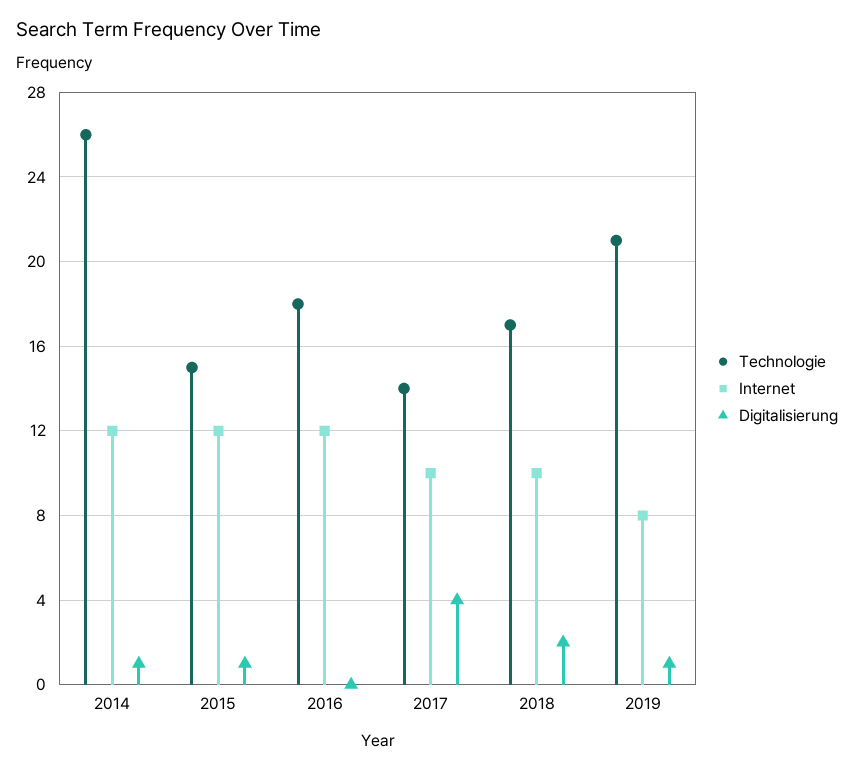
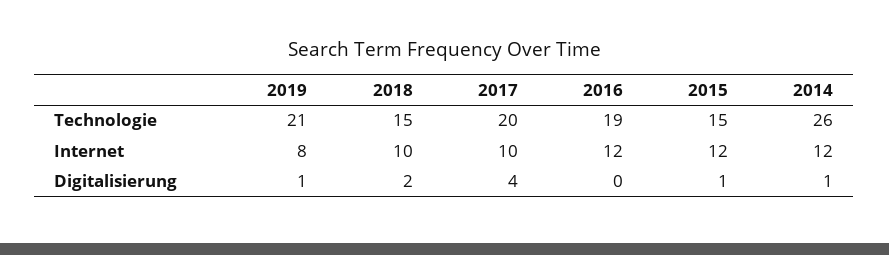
  {
    "Technologie": {
      "2014": 26,
      "2015": 15,
-     "2016": 18,
+     "2016": 19,
-     "2017": 14,
+     "2017": 20,
-     "2018": 17,
+     "2018": 15,
      "2019": 21
    },
    "Internet": {
      "2014": 12,
      "2015": 12,
      "2016": 12,
      "2017": 10,
      "2018": 10,
      "2019": 8
    },
    "Digitalisierung": {
      "2014": 1,
      "2015": 1,
      "2016": 0,
      "2017": 4,
      "2018": 2,
      "2019": 1
    }
  }

